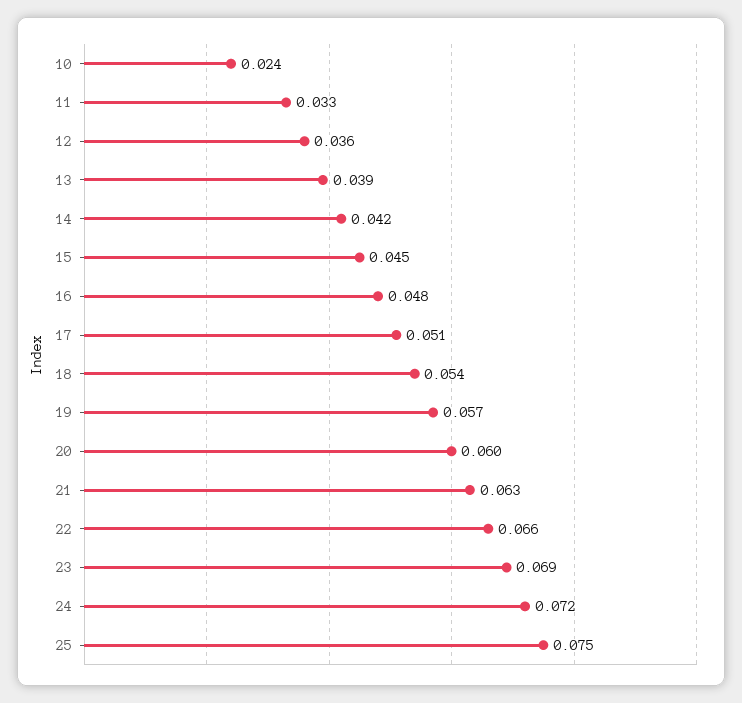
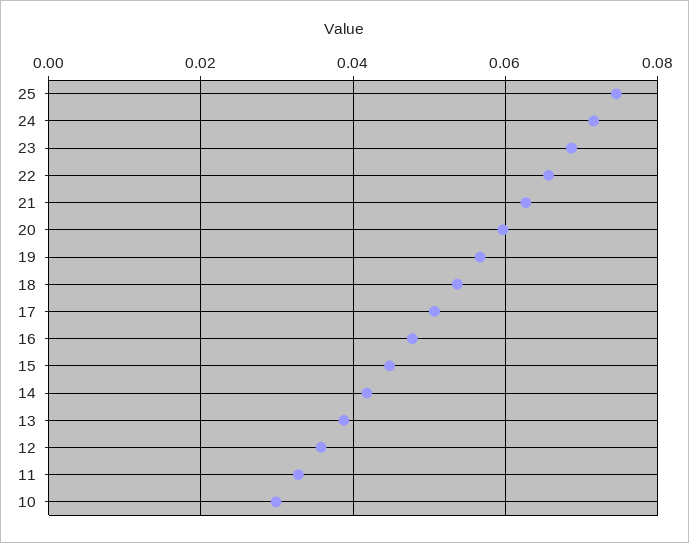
  {
-   "10": 0.024,
+   "10": 0.03,
    "11": 0.033,
    "12": 0.036,
    "13": 0.039,
    "14": 0.042,
    "15": 0.045,
    "16": 0.048,
    "17": 0.051,
    "18": 0.054,
    "19": 0.057,
    "20": 0.06,
    "21": 0.063,
    "22": 0.066,
    "23": 0.069,
    "24": 0.072,
    "25": 0.075
  }

